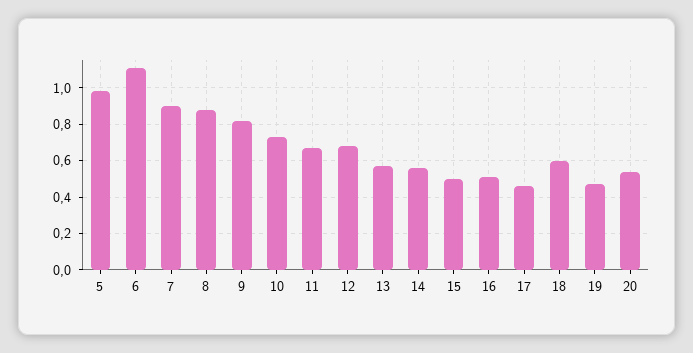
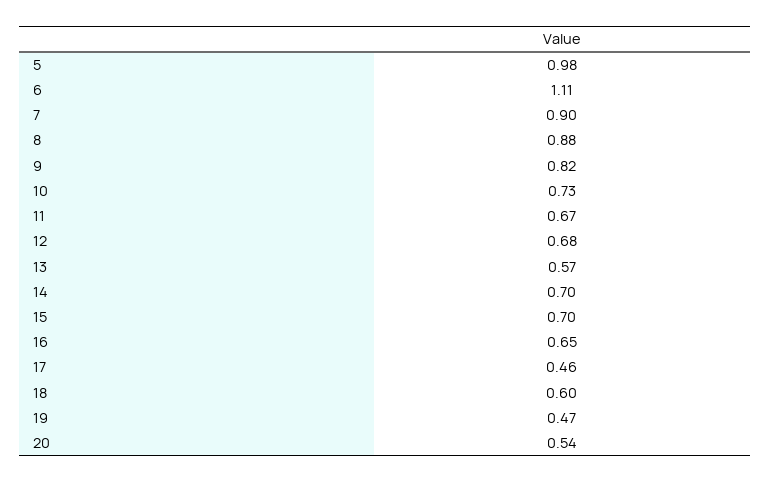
  {
    "5": 0.98,
    "6": 1.11,
    "7": 0.9,
    "8": 0.88,
    "9": 0.82,
    "10": 0.73,
    "11": 0.67,
    "12": 0.68,
    "13": 0.57,
-   "14": 0.55,
+   "14": 0.7,
-   "15": 0.5,
+   "15": 0.7,
-   "16": 0.5,
+   "16": 0.65,
    "17": 0.46,
    "18": 0.6,
    "19": 0.47,
    "20": 0.54
  }

